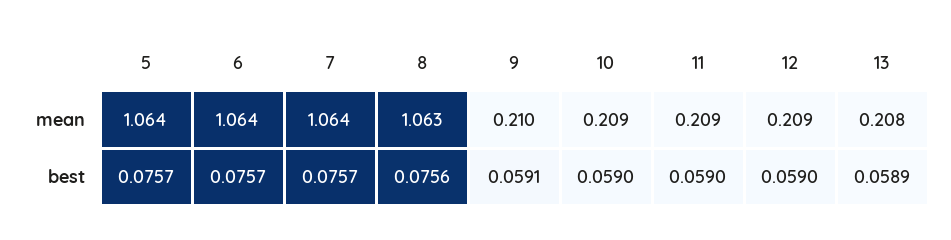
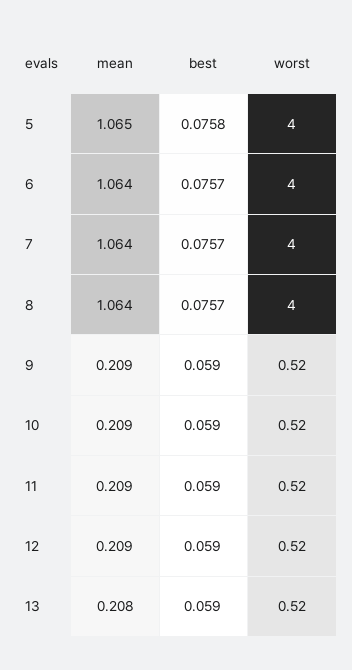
  {
    "5": {
-     "mean": 1.064,
+     "mean": 1.065,
-     "best": 0.0757
+     "best": 0.0758,
+     "worst": 4
    },
    "6": {
      "mean": 1.064,
-     "best": 0.0757
+     "best": 0.0757,
+     "worst": 4
    },
    "7": {
      "mean": 1.064,
-     "best": 0.0757
+     "best": 0.0757,
+     "worst": 4
    },
    "8": {
-     "mean": 1.063,
+     "mean": 1.064,
-     "best": 0.0756
+     "best": 0.0757,
+     "worst": 4
    },
    "9": {
-     "mean": 0.21,
+     "mean": 0.209,
-     "best": 0.0591
+     "best": 0.059,
+     "worst": 0.52
    },
    "10": {
      "mean": 0.209,
-     "best": 0.059
+     "best": 0.059,
+     "worst": 0.52
    },
    "11": {
      "mean": 0.209,
-     "best": 0.059
+     "best": 0.059,
+     "worst": 0.52
    },
    "12": {
      "mean": 0.209,
-     "best": 0.059
+     "best": 0.059,
+     "worst": 0.52
    },
    "13": {
      "mean": 0.208,
-     "best": 0.0589
+     "best": 0.059,
+     "worst": 0.52
    }
  }

